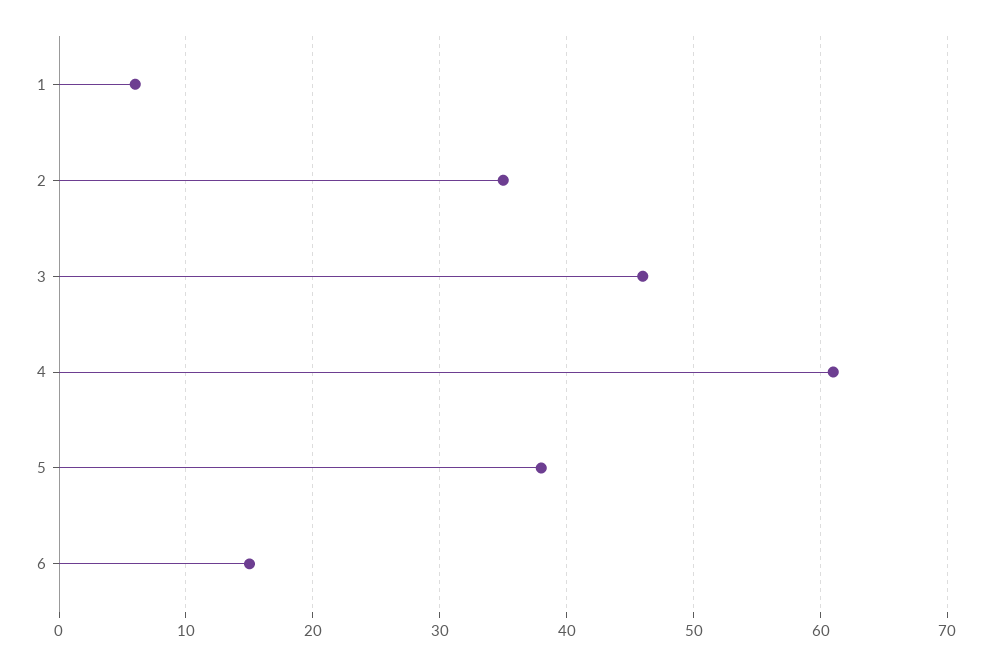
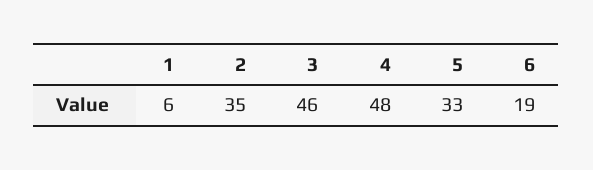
  {
    "1": 6,
    "2": 35,
    "3": 46,
-   "4": 61,
+   "4": 48,
-   "5": 38,
+   "5": 33,
-   "6": 15
+   "6": 19
  }

